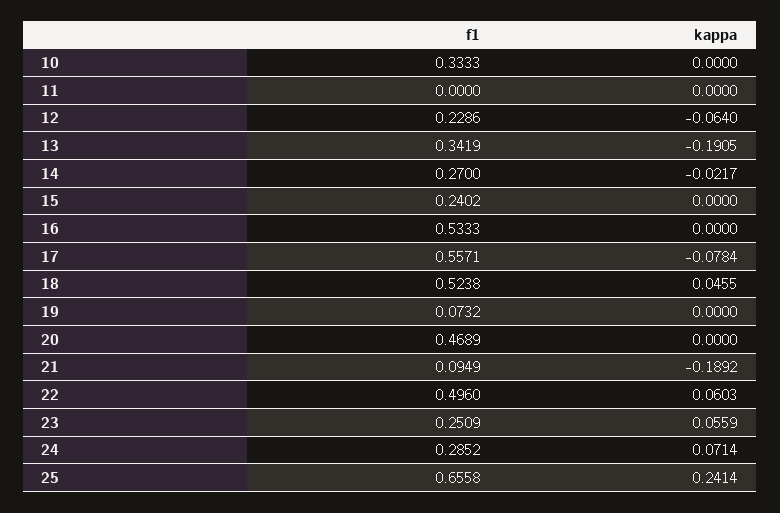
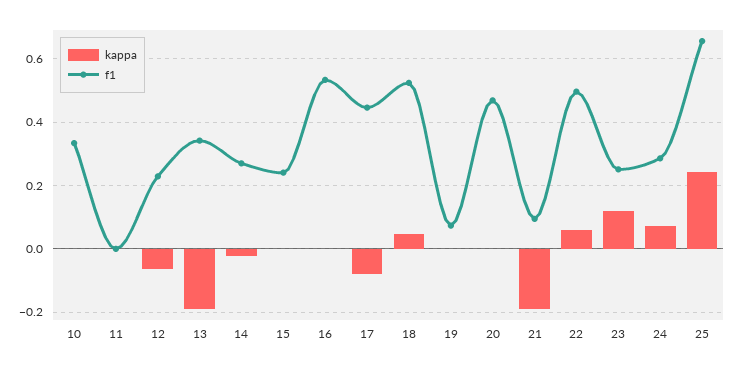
  {
    "f1": {
      "10": 0.3333,
      "11": 0,
      "12": 0.2286,
      "13": 0.3419,
      "14": 0.27,
      "15": 0.2402,
      "16": 0.5333,
-     "17": 0.5571,
+     "17": 0.44,
      "18": 0.5238,
      "19": 0.0732,
      "20": 0.4689,
      "21": 0.0949,
      "22": 0.496,
      "23": 0.2509,
      "24": 0.2852,
      "25": 0.6558
    },
    "kappa": {
      "10": 0,
      "11": 0,
      "12": -0.064,
      "13": -0.1905,
      "14": -0.0217,
      "15": 0,
      "16": 0,
      "17": -0.0784,
      "18": 0.0455,
      "19": 0,
      "20": 0,
      "21": -0.1892,
      "22": 0.0603,
-     "23": 0.0559,
+     "23": 0.12,
      "24": 0.0714,
      "25": 0.2414
    }
  }

